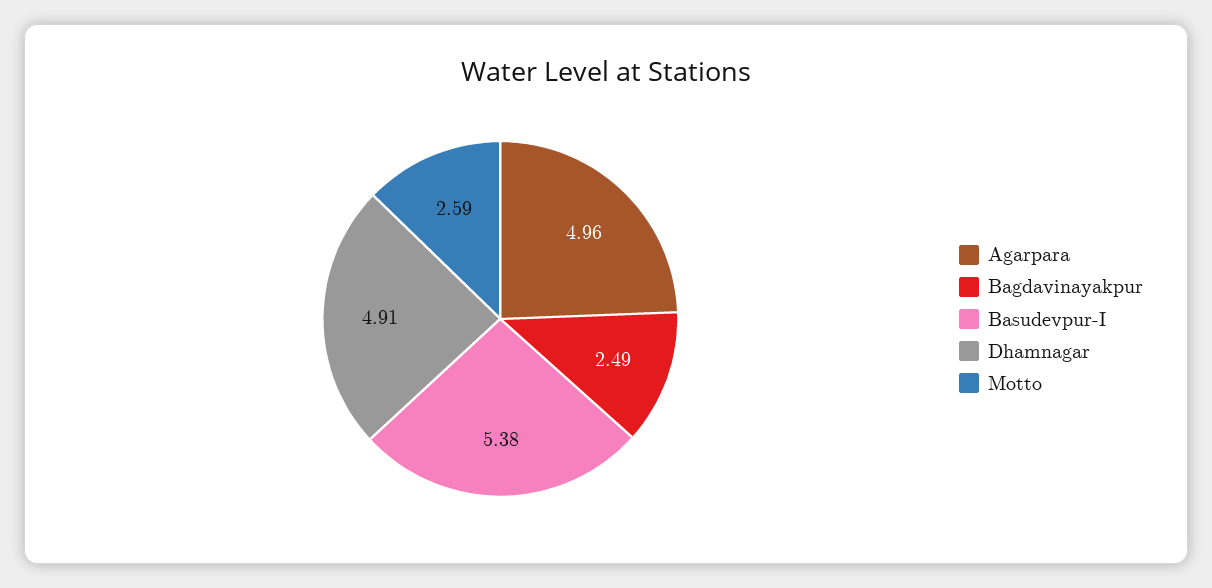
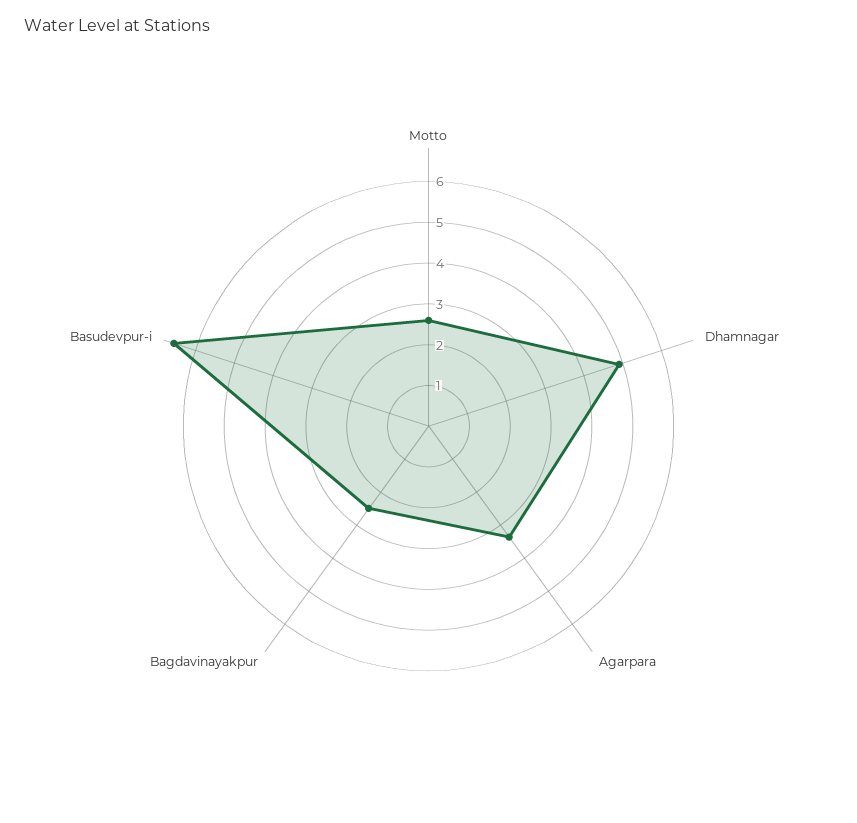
  {
-   "Agarpara": 4.96,
+   "Agarpara": 3.4,
    "Bagdavinayakpur": 2.49,
-   "Basudevpur-I": 5.38,
+   "Basudevpur-I": 6.6,
    "Dhamnagar": 4.91,
    "Motto": 2.59
  }

